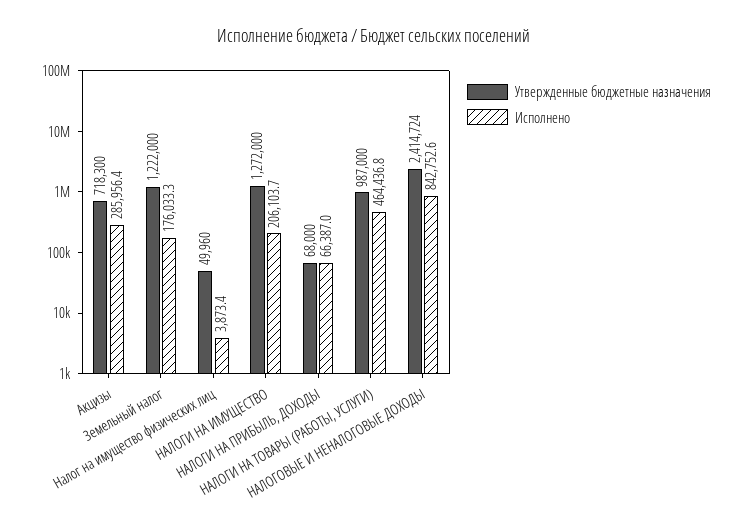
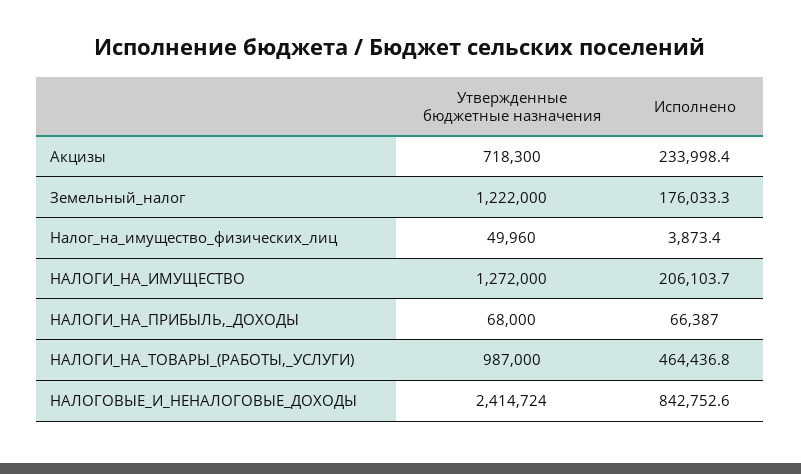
  {
    "Утвержденные бюджетные назначения": {
      "Акцизы": 718300,
      "Земельный налог": 1222000,
      "Налог на имущество физических лиц": 49960,
      "НАЛОГИ НА ИМУЩЕСТВО": 1272000,
      "НАЛОГИ НА ПРИБЫЛЬ, ДОХОДЫ": 68000,
      "НАЛОГИ НА ТОВАРЫ (РАБОТЫ, УСЛУГИ)": 987000,
      "НАЛОГОВЫЕ И НЕНАЛОГОВЫЕ ДОХОДЫ": 2414724
    },
    "Исполнено": {
-     "Акцизы": 285956.4,
+     "Акцизы": 233998.4,
      "Земельный налог": 176033.3,
      "Налог на имущество физических лиц": 3873.4,
      "НАЛОГИ НА ИМУЩЕСТВО": 206103.7,
      "НАЛОГИ НА ПРИБЫЛЬ, ДОХОДЫ": 66387,
      "НАЛОГИ НА ТОВАРЫ (РАБОТЫ, УСЛУГИ)": 464436.8,
      "НАЛОГОВЫЕ И НЕНАЛОГОВЫЕ ДОХОДЫ": 842752.6
    }
  }

